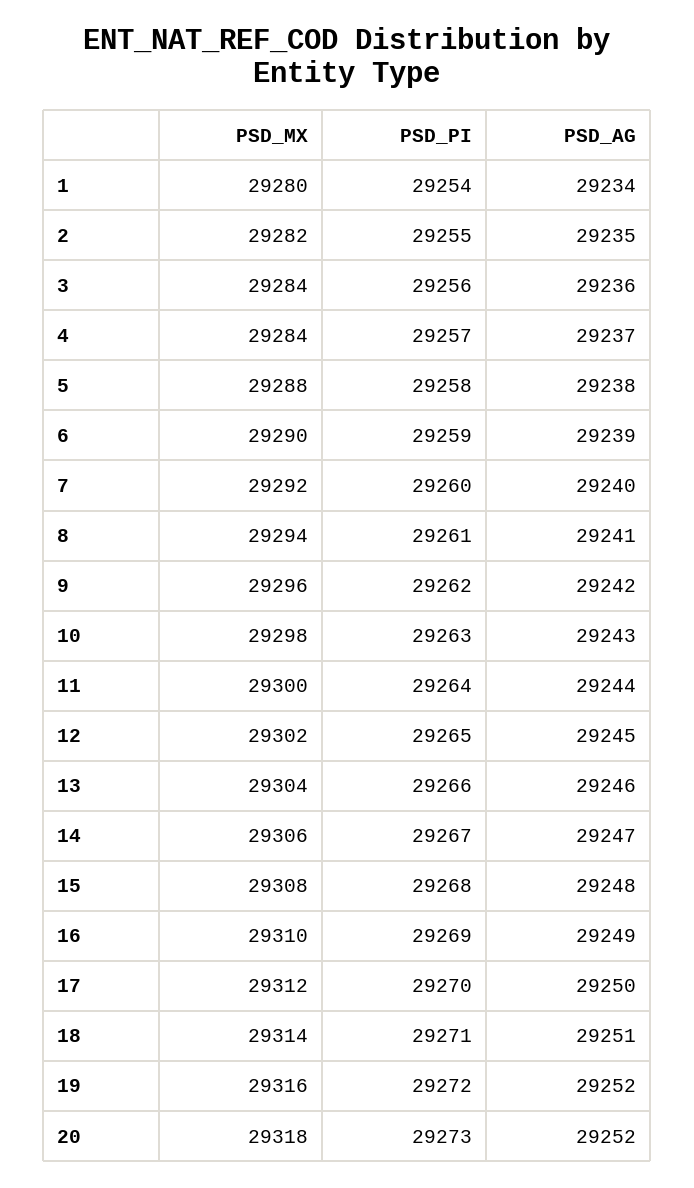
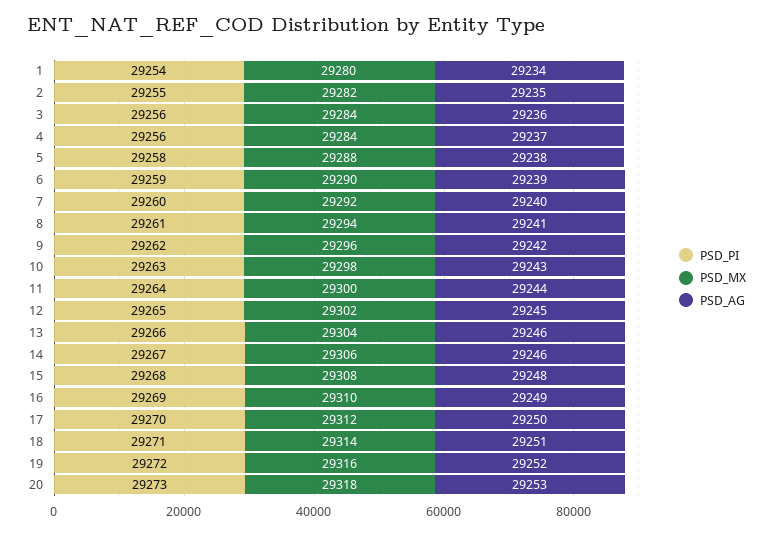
  {
    "PSD_MX": {
      "1": 29280,
      "2": 29282,
      "3": 29284,
      "4": 29284,
      "5": 29288,
      "6": 29290,
      "7": 29292,
      "8": 29294,
      "9": 29296,
      "10": 29298,
      "11": 29300,
      "12": 29302,
      "13": 29304,
      "14": 29306,
      "15": 29308,
      "16": 29310,
      "17": 29312,
      "18": 29314,
      "19": 29316,
      "20": 29318
    },
    "PSD_PI": {
      "1": 29254,
      "2": 29255,
      "3": 29256,
-     "4": 29257,
+     "4": 29256,
      "5": 29258,
      "6": 29259,
      "7": 29260,
      "8": 29261,
      "9": 29262,
      "10": 29263,
      "11": 29264,
      "12": 29265,
      "13": 29266,
      "14": 29267,
      "15": 29268,
      "16": 29269,
      "17": 29270,
      "18": 29271,
      "19": 29272,
      "20": 29273
    },
    "PSD_AG": {
      "1": 29234,
      "2": 29235,
      "3": 29236,
      "4": 29237,
      "5": 29238,
      "6": 29239,
      "7": 29240,
      "8": 29241,
      "9": 29242,
      "10": 29243,
      "11": 29244,
      "12": 29245,
      "13": 29246,
-     "14": 29247,
+     "14": 29246,
      "15": 29248,
      "16": 29249,
      "17": 29250,
      "18": 29251,
      "19": 29252,
-     "20": 29252
+     "20": 29253
    }
  }

